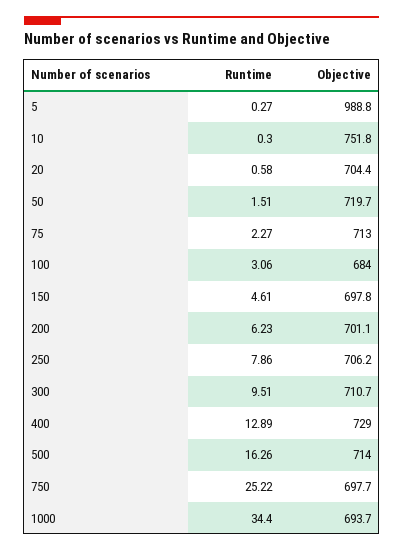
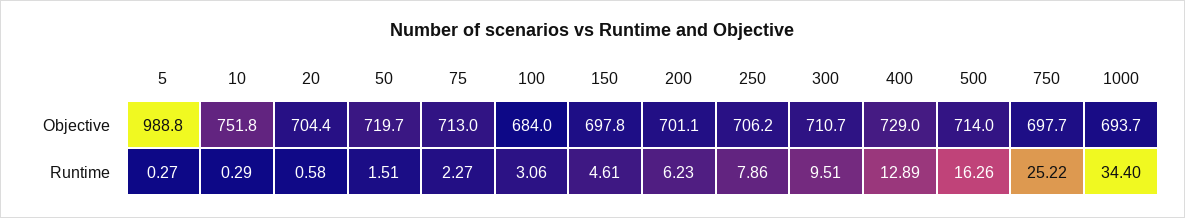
  {
    "Runtime": {
      "5": 0.27,
-     "10": 0.3,
+     "10": 0.29,
      "20": 0.58,
      "50": 1.51,
      "75": 2.27,
      "100": 3.06,
      "150": 4.61,
      "200": 6.23,
      "250": 7.86,
      "300": 9.51,
      "400": 12.89,
      "500": 16.26,
      "750": 25.22,
      "1000": 34.4
    },
    "Objective": {
      "5": 988.8,
      "10": 751.8,
      "20": 704.4,
      "50": 719.7,
      "75": 713,
      "100": 684,
      "150": 697.8,
      "200": 701.1,
      "250": 706.2,
      "300": 710.7,
      "400": 729,
      "500": 714,
      "750": 697.7,
      "1000": 693.7
    }
  }

